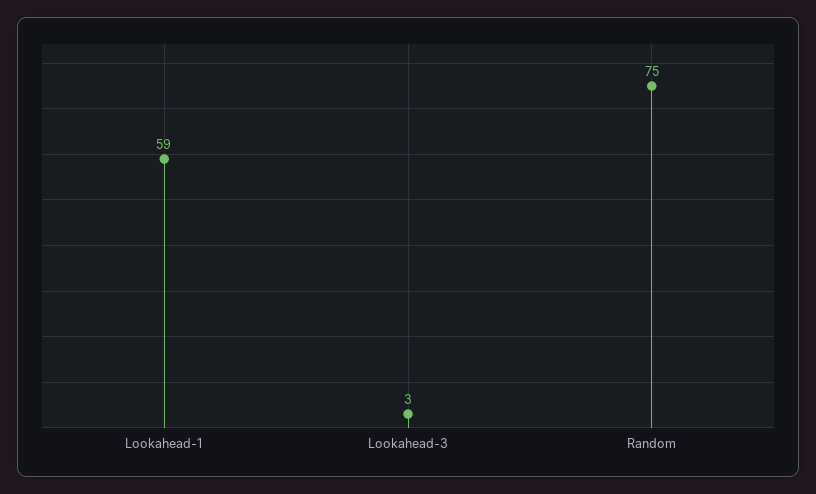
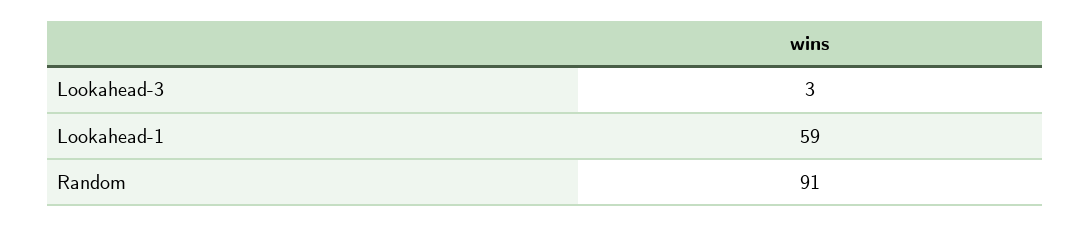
  {
    "Lookahead-1": 59,
    "Lookahead-3": 3,
-   "Random": 75
+   "Random": 91
  }

